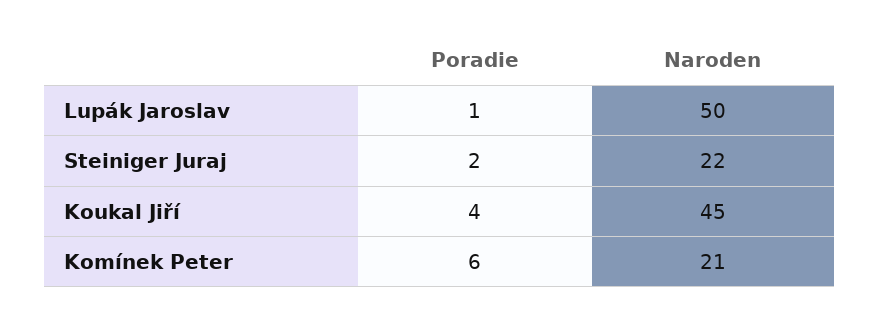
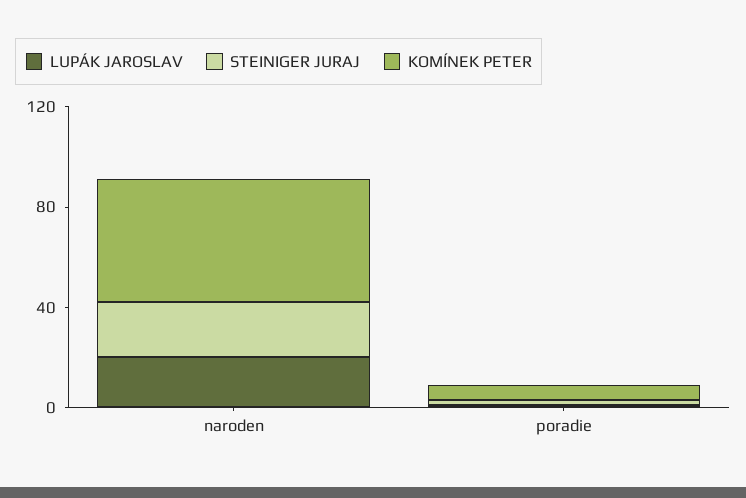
  {
    "Lupák Jaroslav": {
      "Poradie": 1,
-     "Naroden": 50
+     "Naroden": 20
    },
    "Steiniger Juraj": {
      "Poradie": 2,
      "Naroden": 22
    },
-   "Koukal Jiří": {
-     "Poradie": 4,
-     "Naroden": 45
-   },
    "Komínek Peter": {
      "Poradie": 6,
-     "Naroden": 21
+     "Naroden": 50
    }
  }

